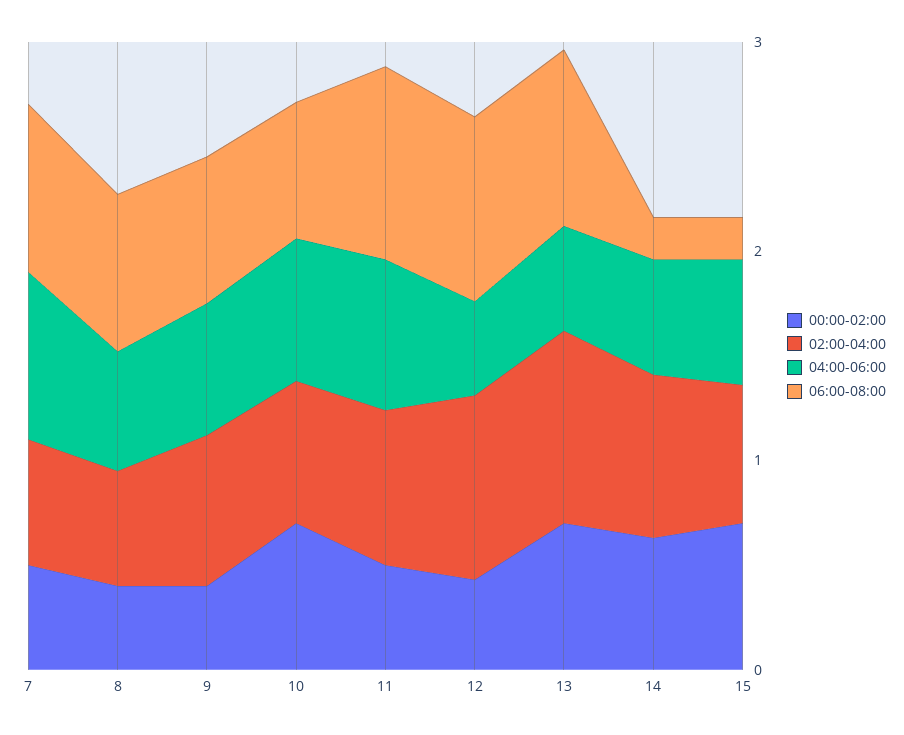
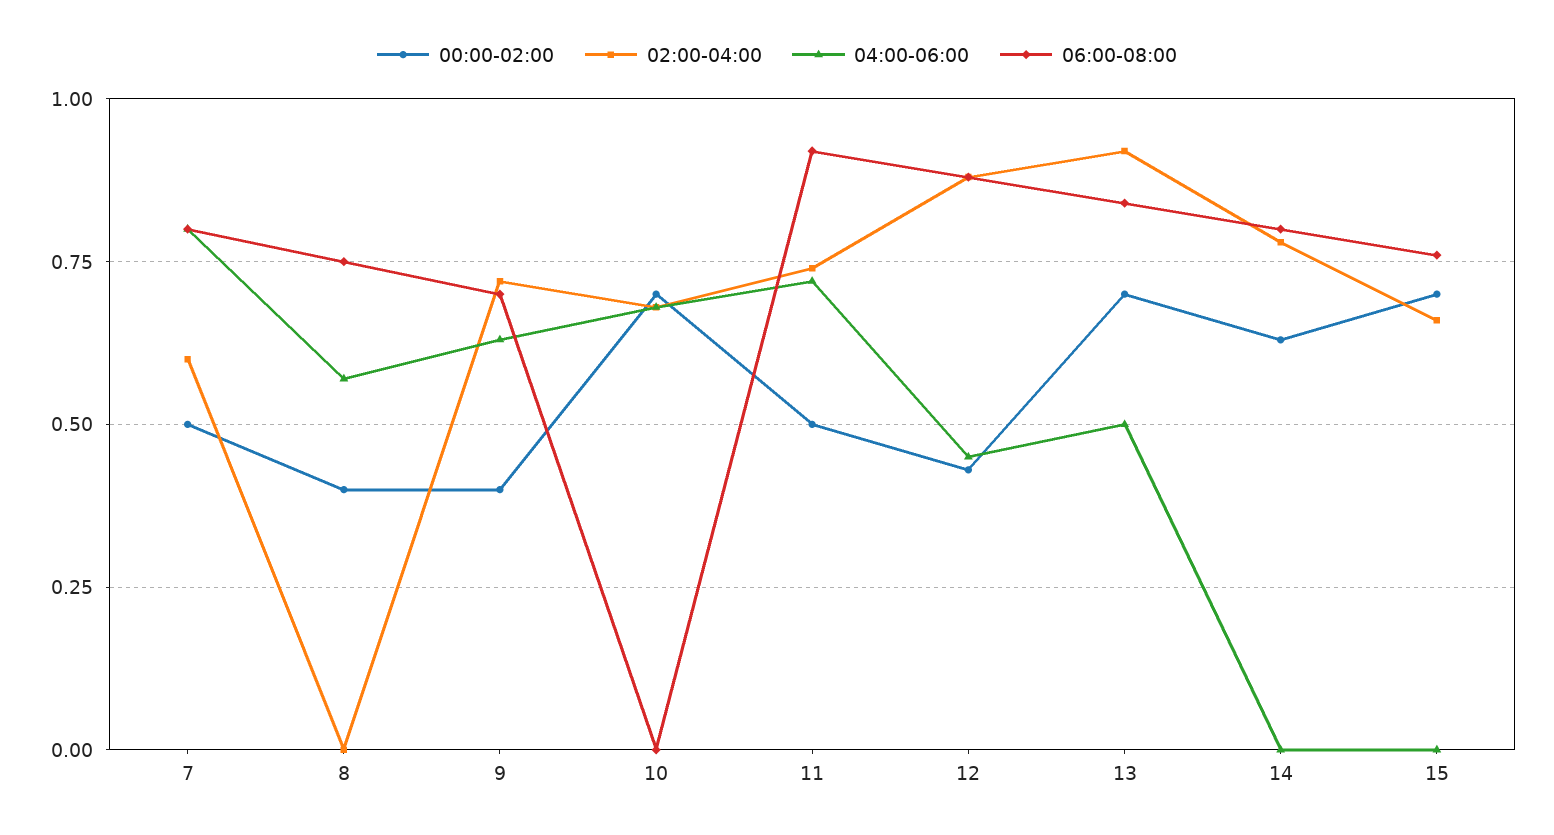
  {
    "00:00-02:00": {
      "7": 0.5,
      "8": 0.4,
      "9": 0.4,
      "10": 0.7,
      "11": 0.5,
      "12": 0.45,
      "13": 0.7,
      "14": 0.65,
      "15": 0.7
    },
    "02:00-04:00": {
      "7": 0.6,
-     "8": 0.6,
+     "8": 0,
      "9": 0.7,
      "10": 0.7,
      "11": 0.75,
      "12": 0.9,
      "13": 0.9,
      "14": 0.8,
      "15": 0.65
    },
    "04:00-06:00": {
      "7": 0.8,
      "8": 0.55,
      "9": 0.65,
      "10": 0.7,
      "11": 0.7,
      "12": 0.45,
      "13": 0.5,
-     "14": 0.6,
+     "14": 0,
-     "15": 0.6
+     "15": 0
    },
    "06:00-08:00": {
      "7": 0.8,
      "8": 0.75,
      "9": 0.7,
-     "10": 0.6,
+     "10": 0,
      "11": 0.9,
      "12": 0.9,
      "13": 0.85,
-     "14": 0.2,
+     "14": 0.8,
-     "15": 0.2
+     "15": 0.75
    }
  }

